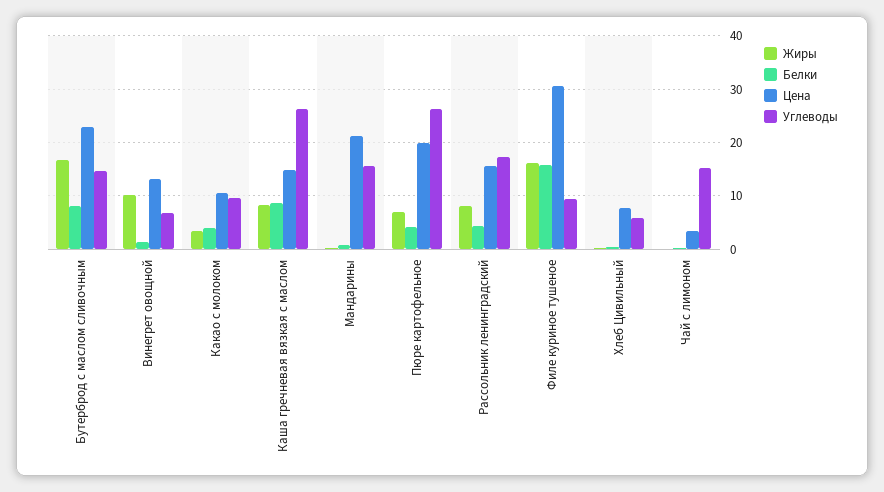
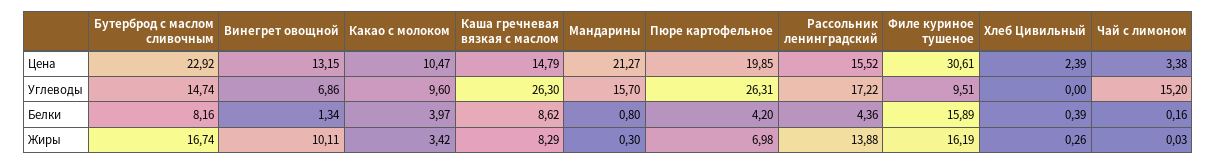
  {
    "Жиры": {
      "Бутерброд с маслом сливочным": 16.74,
      "Винегрет овощной": 10.11,
      "Какао с молоком": 3.42,
      "Каша гречневая вязкая с маслом": 8.29,
      "Мандарины": 0.3,
      "Пюре картофельное": 6.98,
-     "Рассольник ленинградский": 8,
+     "Рассольник ленинградский": 13.88,
      "Филе куриное тушеное": 16.19,
      "Хлеб Цивильный": 0.26,
      "Чай с лимоном": 0.03
    },
    "Белки": {
      "Бутерброд с маслом сливочным": 8.16,
      "Винегрет овощной": 1.34,
      "Какао с молоком": 3.97,
      "Каша гречневая вязкая с маслом": 8.62,
      "Мандарины": 0.8,
      "Пюре картофельное": 4.2,
      "Рассольник ленинградский": 4.36,
      "Филе куриное тушеное": 15.89,
      "Хлеб Цивильный": 0.39,
      "Чай с лимоном": 0.16
    },
    "Цена": {
      "Бутерброд с маслом сливочным": 22.92,
      "Винегрет овощной": 13.15,
      "Какао с молоком": 10.47,
      "Каша гречневая вязкая с маслом": 14.79,
      "Мандарины": 21.27,
      "Пюре картофельное": 19.85,
      "Рассольник ленинградский": 15.52,
      "Филе куриное тушеное": 30.61,
-     "Хлеб Цивильный": 8,
+     "Хлеб Цивильный": 2.39,
      "Чай с лимоном": 3.38
    },
    "Углеводы": {
      "Бутерброд с маслом сливочным": 14.74,
      "Винегрет овощной": 6.86,
      "Какао с молоком": 9.6,
      "Каша гречневая вязкая с маслом": 26.3,
      "Мандарины": 15.7,
      "Пюре картофельное": 26.31,
      "Рассольник ленинградский": 17.22,
      "Филе куриное тушеное": 9.51,
-     "Хлеб Цивильный": 6,
+     "Хлеб Цивильный": 0,
      "Чай с лимоном": 15.2
    }
  }

